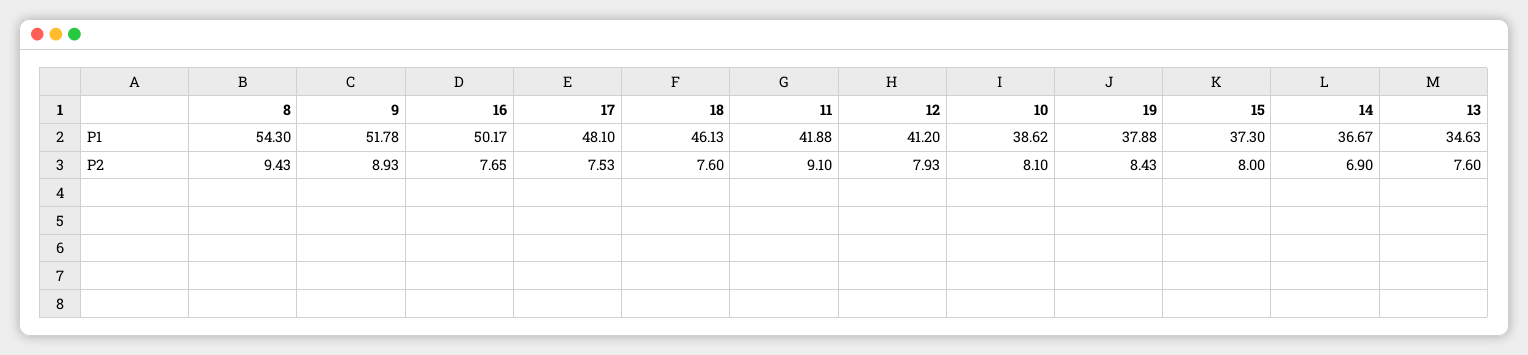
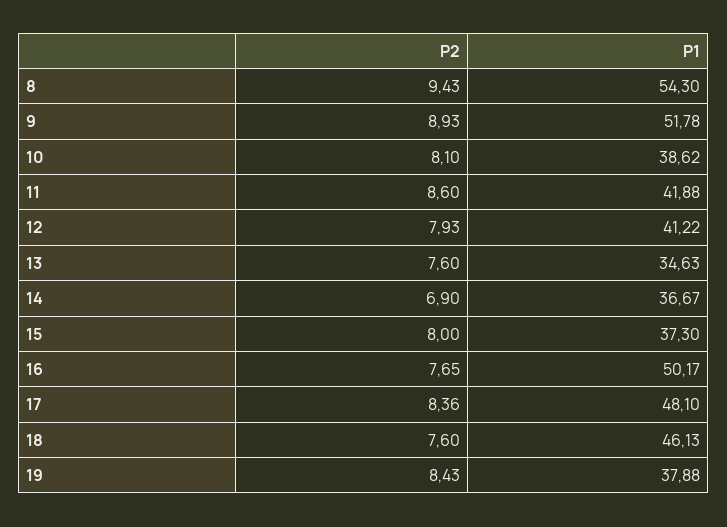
  {
    "8": {
      "P1": 54.3,
      "P2": 9.43
    },
    "9": {
      "P1": 51.78,
      "P2": 8.93
    },
    "16": {
      "P1": 50.17,
      "P2": 7.65
    },
    "17": {
      "P1": 48.1,
-     "P2": 7.53
+     "P2": 8.36
    },
    "18": {
      "P1": 46.13,
      "P2": 7.6
    },
    "11": {
      "P1": 41.88,
-     "P2": 9.1
+     "P2": 8.6
    },
    "12": {
-     "P1": 41.2,
+     "P1": 41.22,
      "P2": 7.93
    },
    "10": {
      "P1": 38.62,
      "P2": 8.1
    },
    "19": {
      "P1": 37.88,
      "P2": 8.43
    },
    "15": {
      "P1": 37.3,
      "P2": 8
    },
    "14": {
      "P1": 36.67,
      "P2": 6.9
    },
    "13": {
      "P1": 34.63,
      "P2": 7.6
    }
  }

